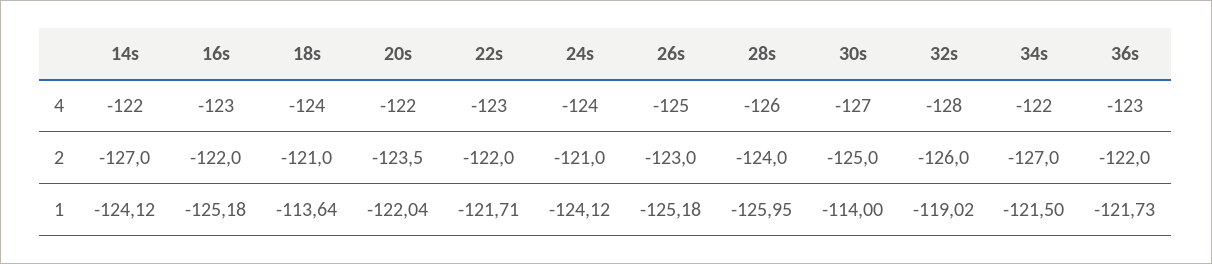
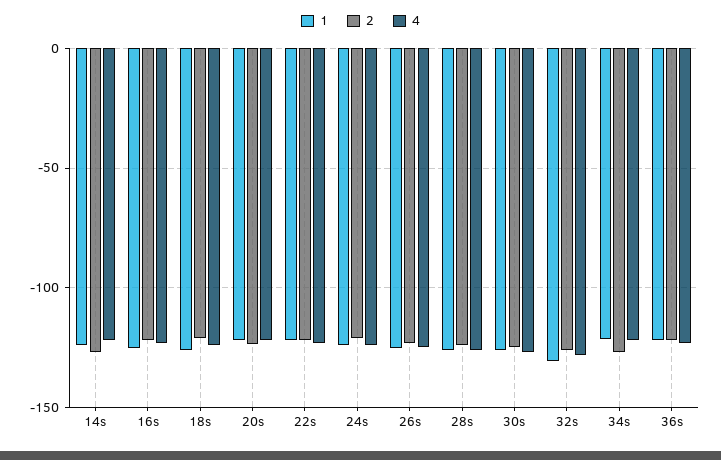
  {
    "4": {
      "14s": -122,
      "16s": -123,
      "18s": -124,
      "20s": -122,
      "22s": -123,
      "24s": -124,
      "26s": -125,
      "28s": -126,
      "30s": -127,
      "32s": -128,
      "34s": -122,
      "36s": -123
    },
    "2": {
      "14s": -127,
      "16s": -122,
      "18s": -121,
      "20s": -123.5,
      "22s": -122,
      "24s": -121,
      "26s": -123,
      "28s": -124,
      "30s": -125,
      "32s": -126,
      "34s": -127,
      "36s": -122
    },
    "1": {
      "14s": -124.12,
      "16s": -125.18,
-     "18s": -113.64,
+     "18s": -125,
      "20s": -122.04,
      "22s": -121.71,
      "24s": -124.12,
      "26s": -125.18,
      "28s": -125.95,
-     "30s": -114,
+     "30s": -125,
-     "32s": -119.02,
+     "32s": -130,
      "34s": -121.5,
      "36s": -121.73
    }
  }

